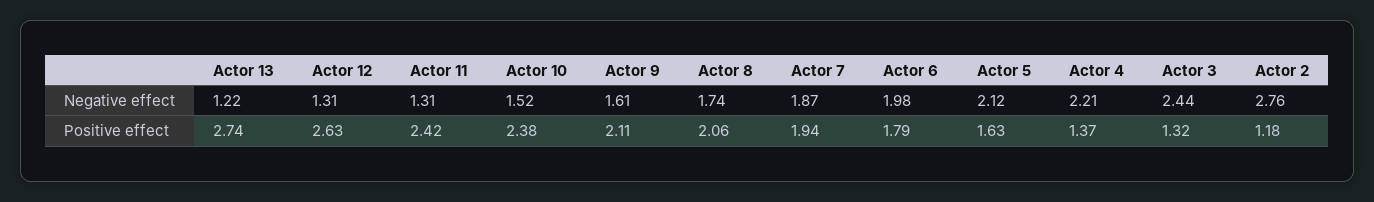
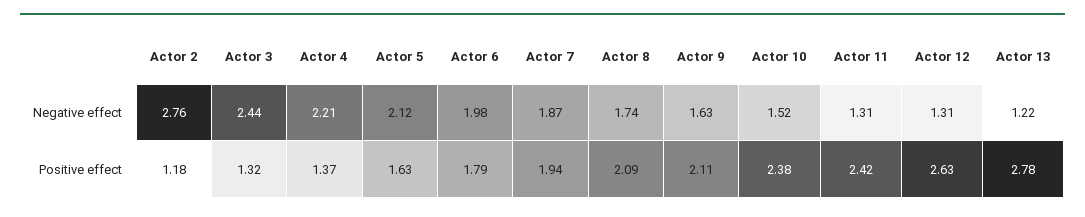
  {
    "Actor 13": {
      "Negative effect": 1.22,
-     "Positive effect": 2.74
+     "Positive effect": 2.78
    },
    "Actor 12": {
      "Negative effect": 1.31,
      "Positive effect": 2.63
    },
    "Actor 11": {
      "Negative effect": 1.31,
      "Positive effect": 2.42
    },
    "Actor 10": {
      "Negative effect": 1.52,
      "Positive effect": 2.38
    },
    "Actor 9": {
-     "Negative effect": 1.61,
+     "Negative effect": 1.63,
      "Positive effect": 2.11
    },
    "Actor 8": {
      "Negative effect": 1.74,
-     "Positive effect": 2.06
+     "Positive effect": 2.09
    },
    "Actor 7": {
      "Negative effect": 1.87,
      "Positive effect": 1.94
    },
    "Actor 6": {
      "Negative effect": 1.98,
      "Positive effect": 1.79
    },
    "Actor 5": {
      "Negative effect": 2.12,
      "Positive effect": 1.63
    },
    "Actor 4": {
      "Negative effect": 2.21,
      "Positive effect": 1.37
    },
    "Actor 3": {
      "Negative effect": 2.44,
      "Positive effect": 1.32
    },
    "Actor 2": {
      "Negative effect": 2.76,
      "Positive effect": 1.18
    }
  }

